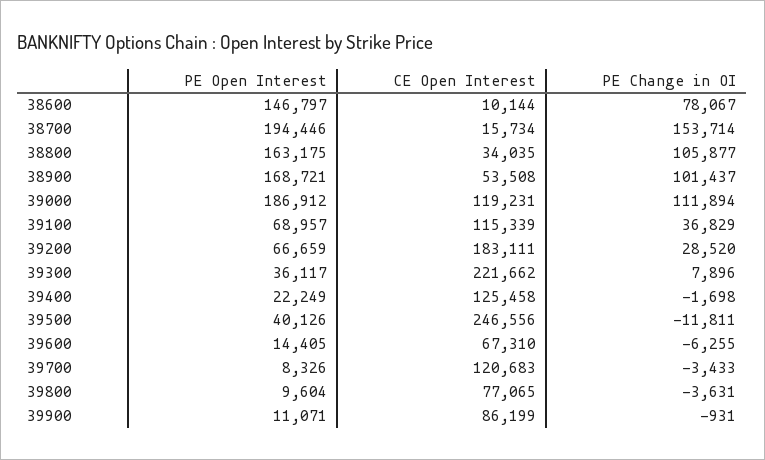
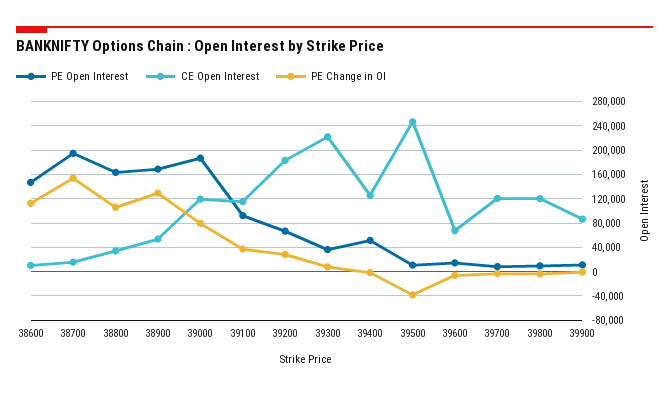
  {
    "PE Open Interest": {
      "38600": 146797,
      "38700": 194446,
      "38800": 163175,
      "38900": 168721,
      "39000": 186912,
-     "39100": 68957,
+     "39100": 90000,
      "39200": 66659,
      "39300": 36117,
-     "39400": 22249,
+     "39400": 50000,
-     "39500": 40126,
+     "39500": 10000,
      "39600": 14405,
      "39700": 8326,
      "39800": 9604,
      "39900": 11071
    },
    "CE Open Interest": {
      "38600": 10144,
      "38700": 15734,
      "38800": 34035,
      "38900": 53508,
      "39000": 119231,
      "39100": 115339,
      "39200": 183111,
      "39300": 221662,
      "39400": 125458,
      "39500": 246556,
      "39600": 67310,
      "39700": 120683,
-     "39800": 77065,
+     "39800": 120000,
      "39900": 86199
    },
    "PE Change in OI": {
-     "38600": 78067,
+     "38600": 110000,
      "38700": 153714,
      "38800": 105877,
-     "38900": 101437,
+     "38900": 130000,
-     "39000": 111894,
+     "39000": 80000,
      "39100": 36829,
      "39200": 28520,
      "39300": 7896,
      "39400": -1698,
-     "39500": -11811,
+     "39500": -40000,
      "39600": -6255,
      "39700": -3433,
      "39800": -3631,
      "39900": -931
    }
  }

